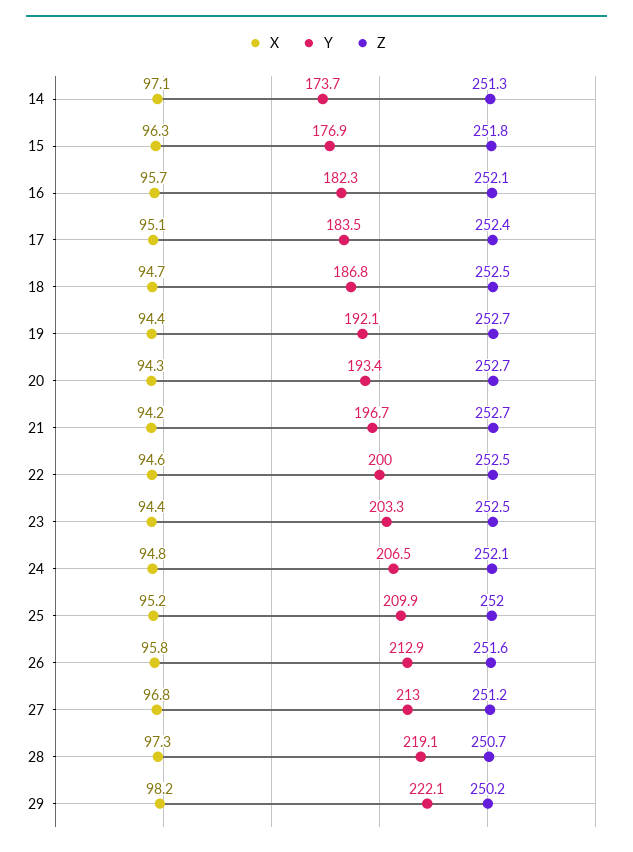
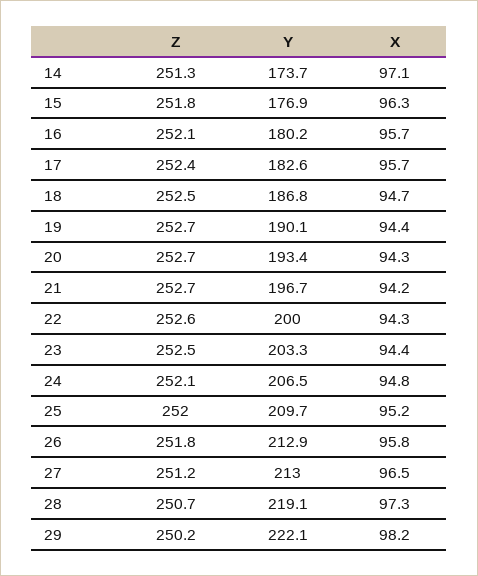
  {
    "X": {
      "14": 97.1,
      "15": 96.3,
      "16": 95.7,
-     "17": 95.1,
+     "17": 95.7,
      "18": 94.7,
      "19": 94.4,
      "20": 94.3,
      "21": 94.2,
-     "22": 94.6,
+     "22": 94.3,
      "23": 94.4,
      "24": 94.8,
      "25": 95.2,
      "26": 95.8,
-     "27": 96.8,
+     "27": 96.5,
      "28": 97.3,
      "29": 98.2
    },
    "Y": {
      "14": 173.7,
      "15": 176.9,
-     "16": 182.3,
+     "16": 180.2,
-     "17": 183.5,
+     "17": 182.6,
      "18": 186.8,
-     "19": 192.1,
+     "19": 190.1,
      "20": 193.4,
      "21": 196.7,
      "22": 200,
      "23": 203.3,
      "24": 206.5,
-     "25": 209.9,
+     "25": 209.7,
      "26": 212.9,
      "27": 213,
      "28": 219.1,
      "29": 222.1
    },
    "Z": {
      "14": 251.3,
      "15": 251.8,
      "16": 252.1,
      "17": 252.4,
      "18": 252.5,
      "19": 252.7,
      "20": 252.7,
      "21": 252.7,
-     "22": 252.5,
+     "22": 252.6,
      "23": 252.5,
      "24": 252.1,
      "25": 252,
-     "26": 251.6,
+     "26": 251.8,
      "27": 251.2,
      "28": 250.7,
      "29": 250.2
    }
  }

